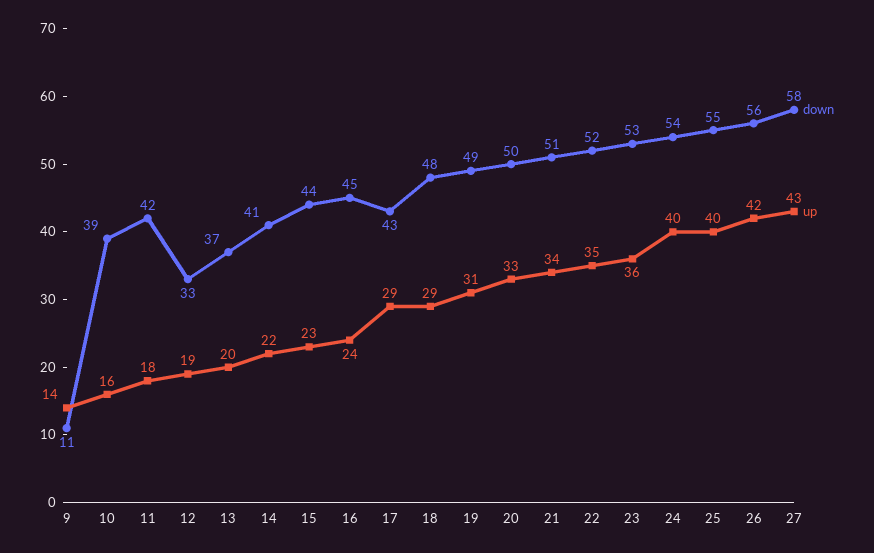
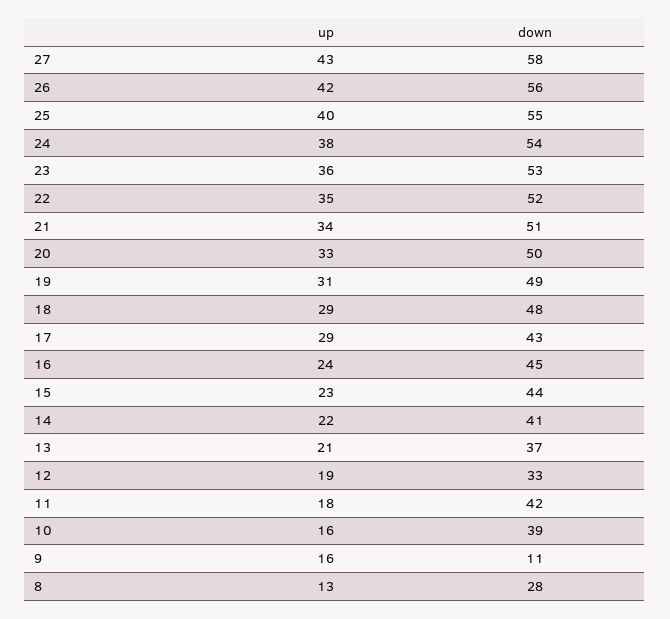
  {
    "down": {
      "9": 11,
      "10": 39,
      "11": 42,
      "12": 33,
      "13": 37,
      "14": 41,
      "15": 44,
      "16": 45,
      "17": 43,
      "18": 48,
      "19": 49,
      "20": 50,
      "21": 51,
      "22": 52,
      "23": 53,
      "24": 54,
      "25": 55,
      "26": 56,
-     "27": 58
+     "27": 58,
+     "8": 28
    },
    "up": {
-     "9": 14,
+     "9": 16,
      "10": 16,
      "11": 18,
      "12": 19,
-     "13": 20,
+     "13": 21,
      "14": 22,
      "15": 23,
      "16": 24,
      "17": 29,
      "18": 29,
      "19": 31,
      "20": 33,
      "21": 34,
      "22": 35,
      "23": 36,
-     "24": 40,
+     "24": 38,
      "25": 40,
      "26": 42,
-     "27": 43
+     "27": 43,
+     "8": 13
    }
  }

